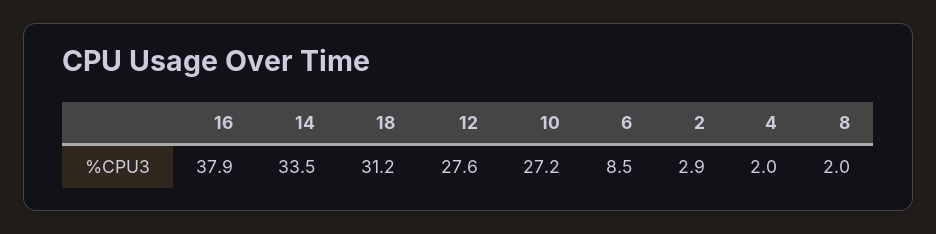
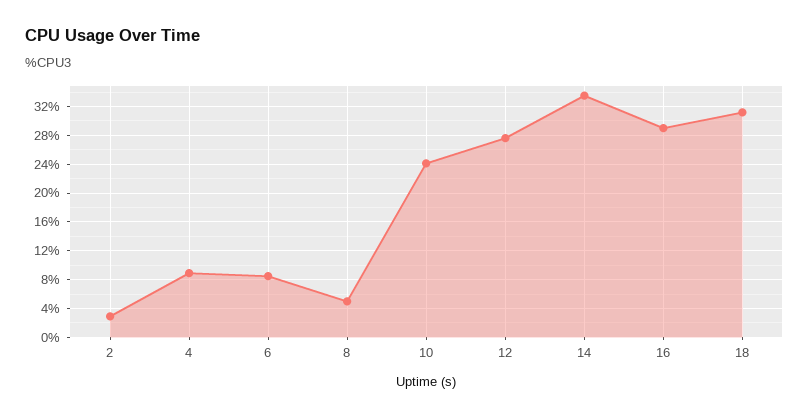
  {
-   "16": 37.9,
+   "16": 29,
    "14": 33.5,
    "18": 31.2,
    "12": 27.6,
-   "10": 27.2,
+   "10": 24,
    "6": 8.5,
    "2": 2.9,
-   "4": 2,
+   "4": 9,
-   "8": 2
+   "8": 5
  }

